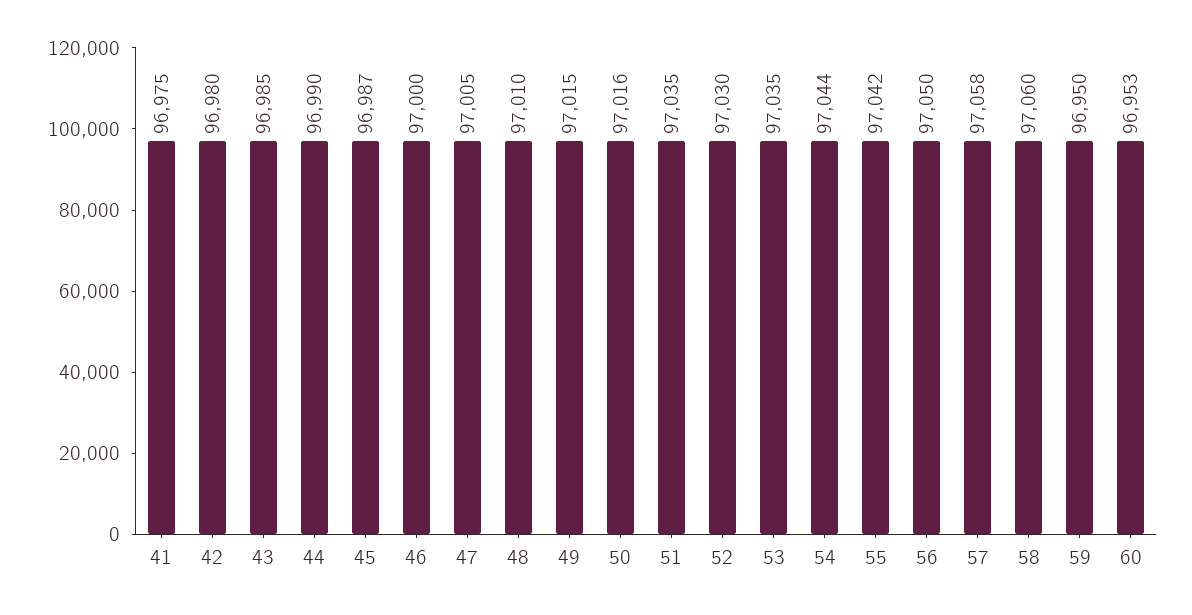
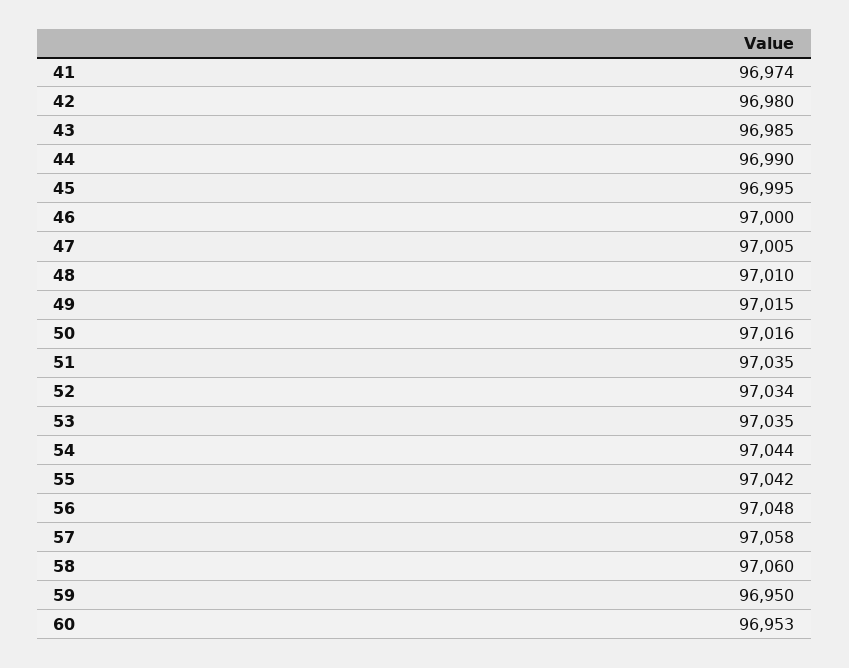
  {
-   "41": 96975,
+   "41": 96974,
    "42": 96980,
    "43": 96985,
    "44": 96990,
-   "45": 96987,
+   "45": 96995,
    "46": 97000,
    "47": 97005,
    "48": 97010,
    "49": 97015,
    "50": 97016,
    "51": 97035,
-   "52": 97030,
+   "52": 97034,
    "53": 97035,
    "54": 97044,
    "55": 97042,
-   "56": 97050,
+   "56": 97048,
    "57": 97058,
    "58": 97060,
    "59": 96950,
    "60": 96953
  }

